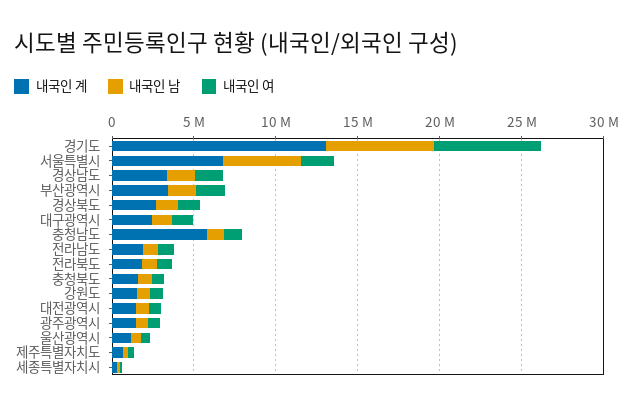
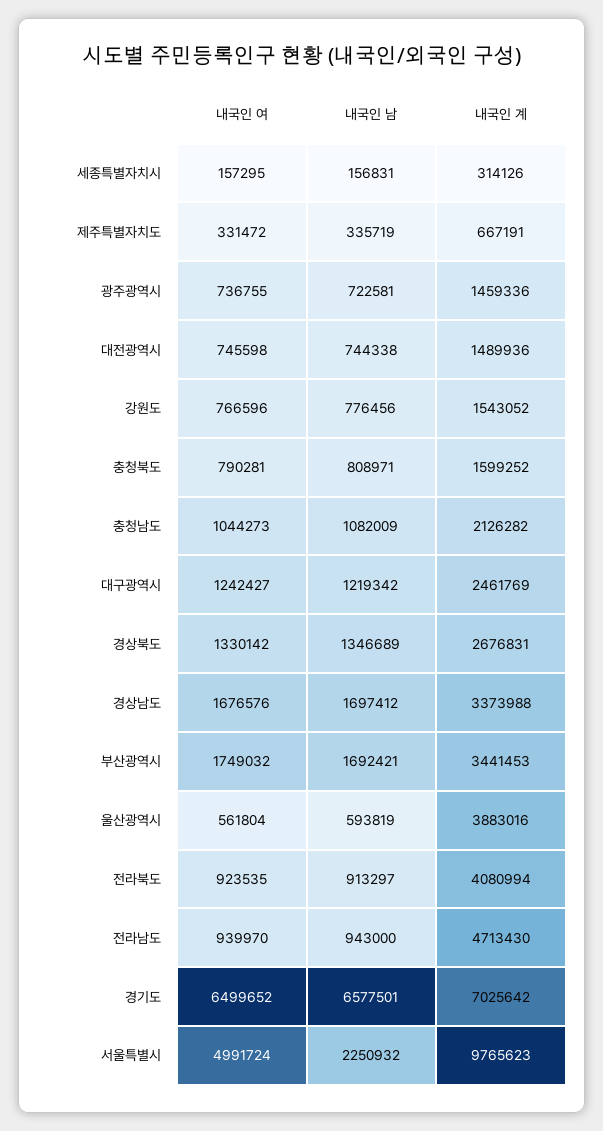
  {
    "내국인 계": {
-     "경기도": 13000000,
+     "경기도": 7025642,
-     "서울특별시": 7000000,
+     "서울특별시": 9765623,
      "경상남도": 3373988,
      "부산광역시": 3441453,
      "경상북도": 2676831,
      "대구광역시": 2461769,
-     "충청남도": 6000000,
+     "충청남도": 2126282,
-     "전라남도": 2000000,
+     "전라남도": 4713430,
-     "전라북도": 2000000,
+     "전라북도": 4080994,
      "충청북도": 1599252,
      "강원도": 1543052,
      "대전광역시": 1489936,
      "광주광역시": 1459336,
-     "울산광역시": 1000000,
+     "울산광역시": 3883016,
      "제주특별자치도": 667191,
      "세종특별자치시": 314126
    },
    "내국인 남": {
      "경기도": 6577501,
-     "서울특별시": 5000000,
+     "서울특별시": 2250932,
      "경상남도": 1697412,
      "부산광역시": 1692421,
      "경상북도": 1346689,
      "대구광역시": 1219342,
      "충청남도": 1082009,
      "전라남도": 943000,
      "전라북도": 913297,
      "충청북도": 808971,
      "강원도": 776456,
      "대전광역시": 744338,
      "광주광역시": 722581,
      "울산광역시": 593819,
      "제주특별자치도": 335719,
      "세종특별자치시": 156831
    },
    "내국인 여": {
      "경기도": 6499652,
-     "서울특별시": 2000000,
+     "서울특별시": 4991724,
      "경상남도": 1676576,
      "부산광역시": 1749032,
      "경상북도": 1330142,
      "대구광역시": 1242427,
      "충청남도": 1044273,
      "전라남도": 939970,
      "전라북도": 923535,
      "충청북도": 790281,
      "강원도": 766596,
      "대전광역시": 745598,
      "광주광역시": 736755,
      "울산광역시": 561804,
      "제주특별자치도": 331472,
      "세종특별자치시": 157295
    }
  }

